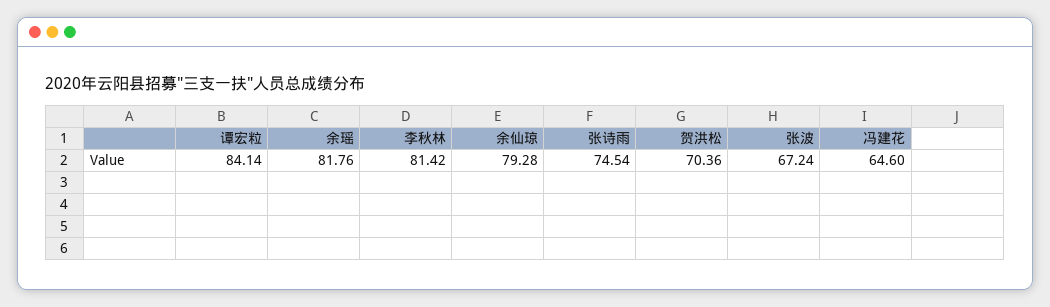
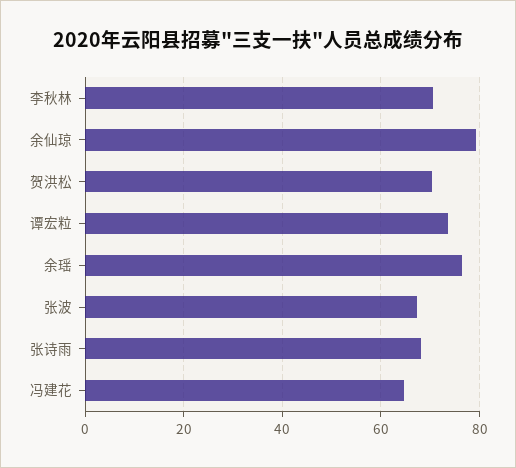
  {
-   "谭宏粒": 84.14,
+   "谭宏粒": 74,
-   "余瑶": 81.76,
+   "余瑶": 76,
-   "李秋林": 81.42,
+   "李秋林": 70,
    "余仙琼": 79.28,
-   "张诗雨": 74.54,
+   "张诗雨": 68,
    "贺洪松": 70.36,
    "张波": 67.24,
    "冯建花": 64.6
  }

